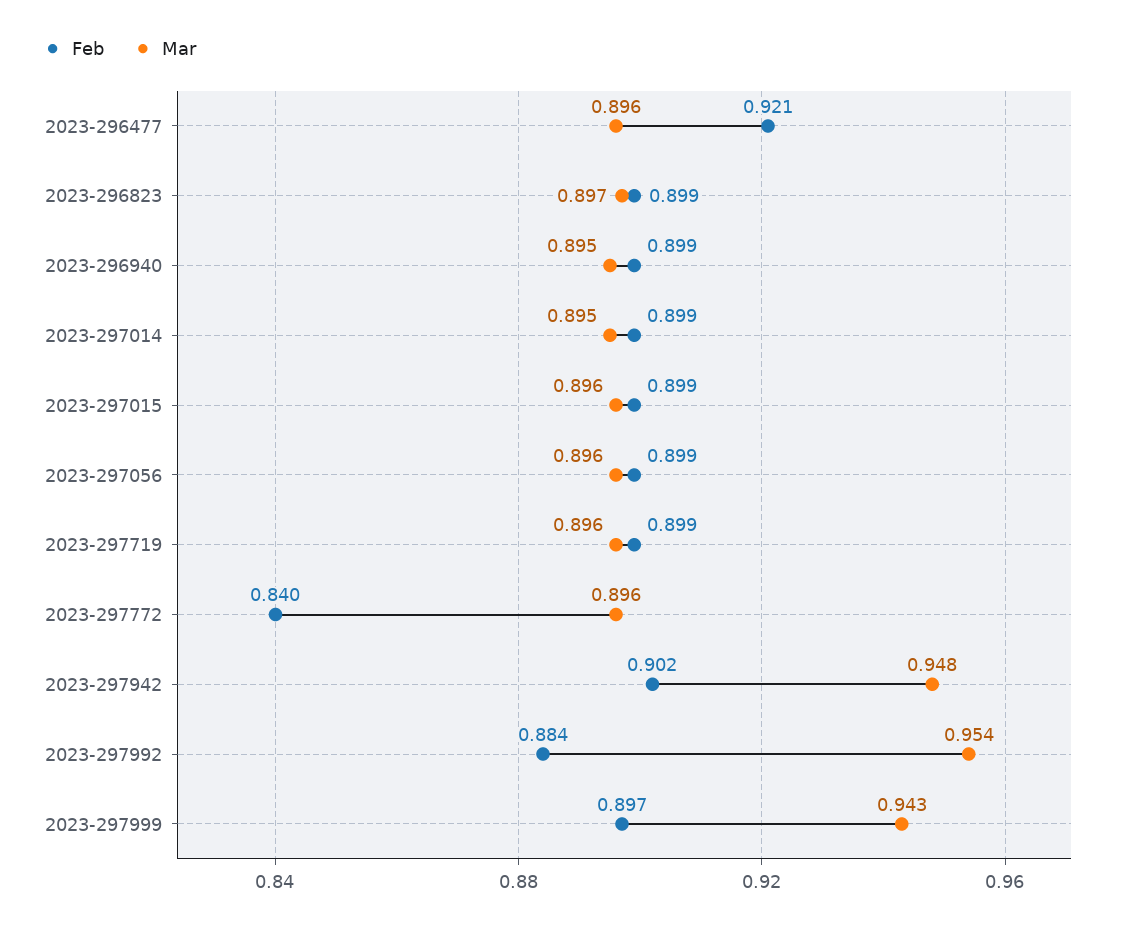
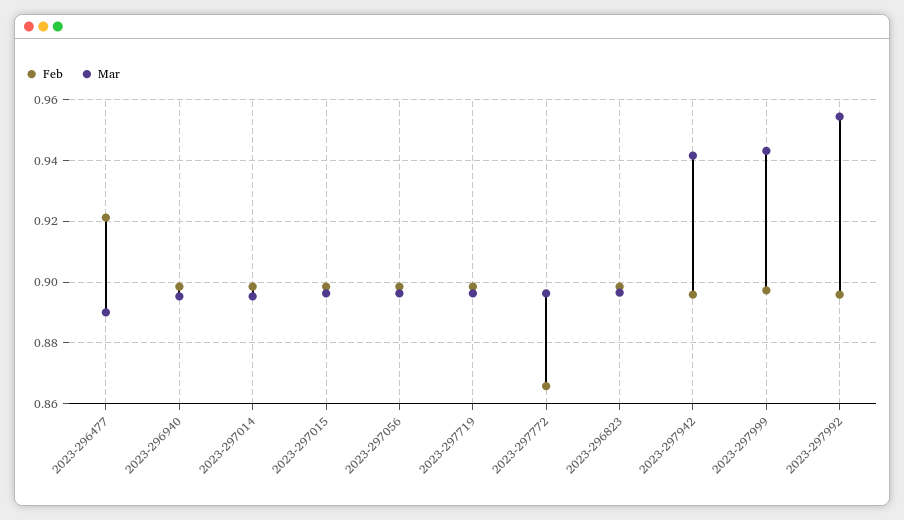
  {
    "Feb": {
      "2023-296477": 0.921,
      "2023-296823": 0.899,
      "2023-296940": 0.899,
      "2023-297014": 0.899,
      "2023-297015": 0.899,
      "2023-297056": 0.899,
      "2023-297719": 0.899,
-     "2023-297772": 0.84,
+     "2023-297772": 0.866,
-     "2023-297942": 0.902,
+     "2023-297942": 0.896,
-     "2023-297992": 0.884,
+     "2023-297992": 0.896,
      "2023-297999": 0.897
    },
    "Mar": {
-     "2023-296477": 0.896,
+     "2023-296477": 0.89,
      "2023-296823": 0.897,
      "2023-296940": 0.895,
      "2023-297014": 0.895,
      "2023-297015": 0.896,
      "2023-297056": 0.896,
      "2023-297719": 0.896,
      "2023-297772": 0.896,
-     "2023-297942": 0.948,
+     "2023-297942": 0.942,
      "2023-297992": 0.954,
      "2023-297999": 0.943
    }
  }

